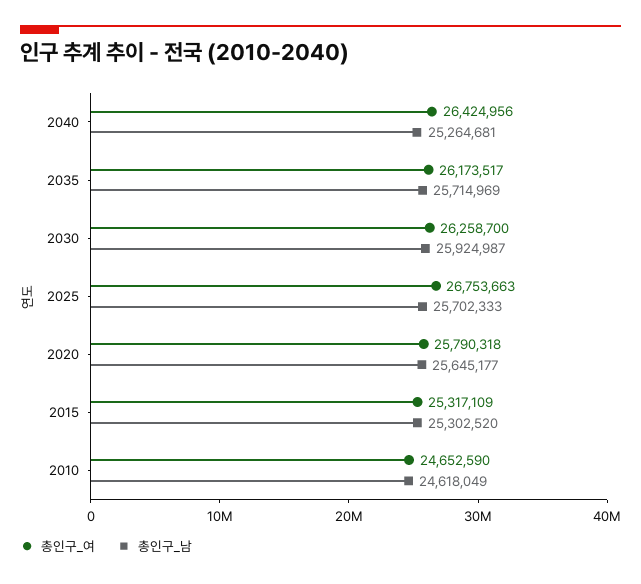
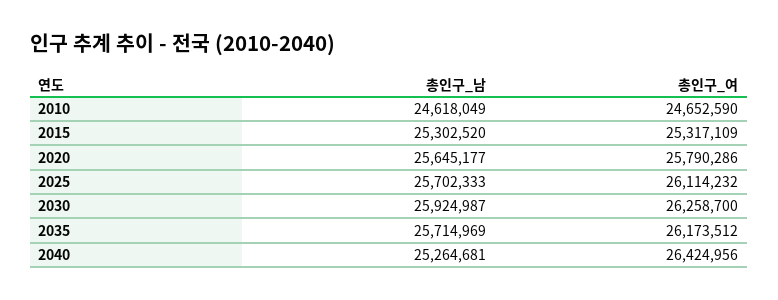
  {
    "총인구_여": {
      "2040": 26424956,
-     "2035": 26173517,
+     "2035": 26173512,
      "2030": 26258700,
-     "2025": 26753663,
+     "2025": 26114232,
-     "2020": 25790318,
+     "2020": 25790286,
      "2015": 25317109,
      "2010": 24652590
    },
    "총인구_남": {
      "2040": 25264681,
      "2035": 25714969,
      "2030": 25924987,
      "2025": 25702333,
      "2020": 25645177,
      "2015": 25302520,
      "2010": 24618049
    }
  }

